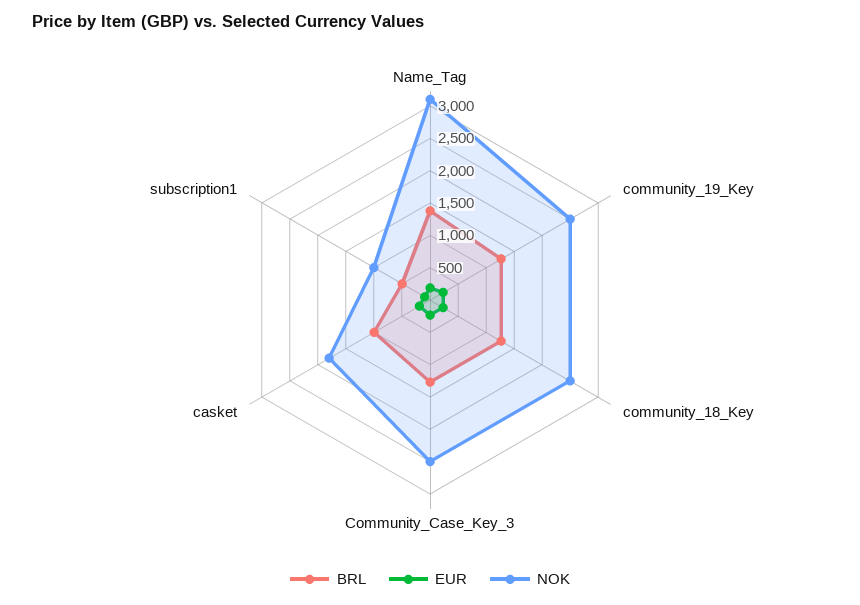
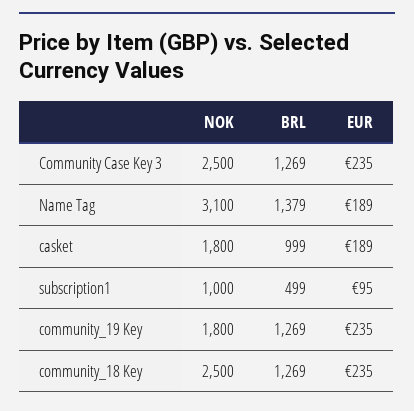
  {
    "BRL": {
      "Name_Tag": 1379,
      "community_19_Key": 1269,
      "community_18_Key": 1269,
      "Community_Case_Key_3": 1269,
      "casket": 999,
      "subscription1": 499
    },
    "EUR": {
      "Name_Tag": 189,
      "community_19_Key": 235,
      "community_18_Key": 235,
      "Community_Case_Key_3": 235,
      "casket": 189,
      "subscription1": 95
    },
    "NOK": {
      "Name_Tag": 3100,
-     "community_19_Key": 2500,
+     "community_19_Key": 1800,
      "community_18_Key": 2500,
      "Community_Case_Key_3": 2500,
      "casket": 1800,
      "subscription1": 1000
    }
  }

